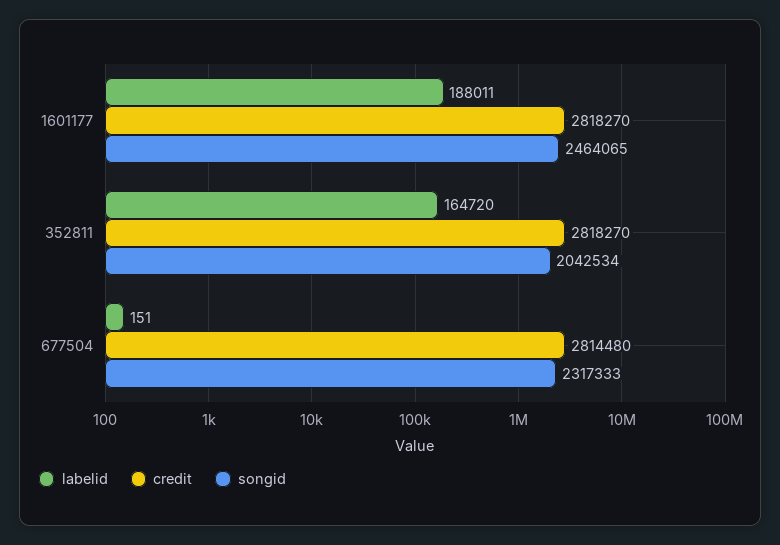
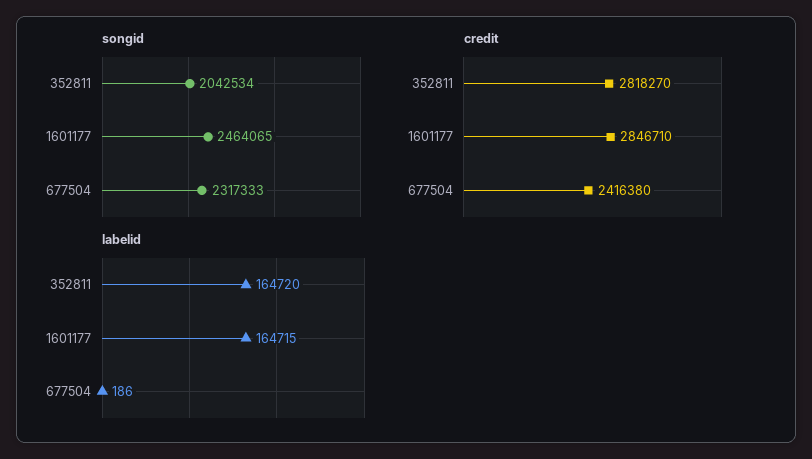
  {
    "labelid": {
-     "1601177": 188011,
+     "1601177": 164715,
      "352811": 164720,
-     "677504": 151
+     "677504": 186
    },
    "credit": {
-     "1601177": 2818270,
+     "1601177": 2846710,
      "352811": 2818270,
-     "677504": 2814480
+     "677504": 2416380
    },
    "songid": {
      "1601177": 2464065,
      "352811": 2042534,
      "677504": 2317333
    }
  }

